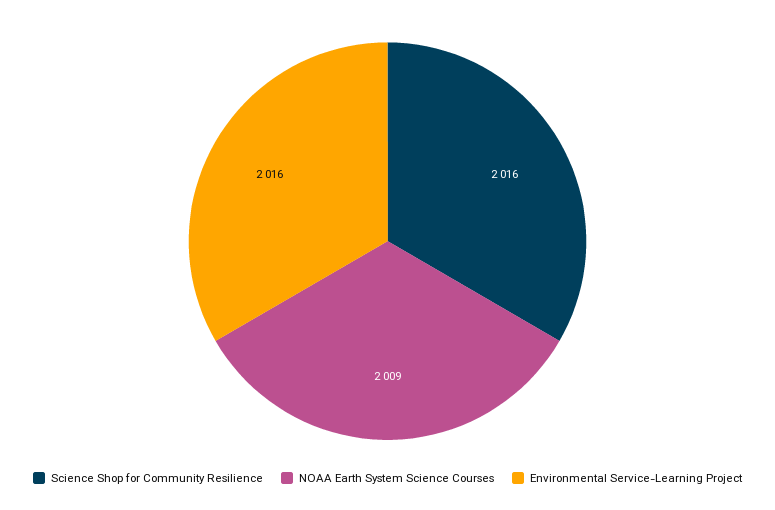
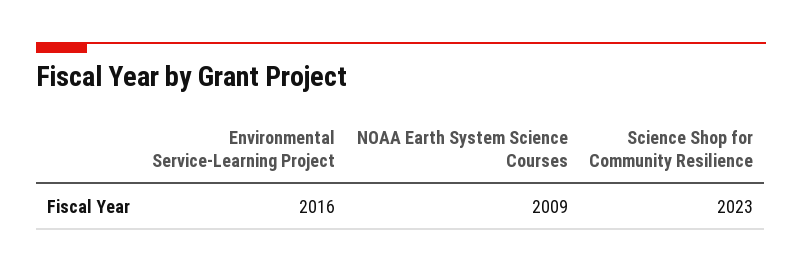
  {
-   "Science Shop for Community Resilience": 2016,
+   "Science Shop for Community Resilience": 2023,
    "NOAA Earth System Science Courses": 2009,
    "Environmental Service-Learning Project": 2016
  }

